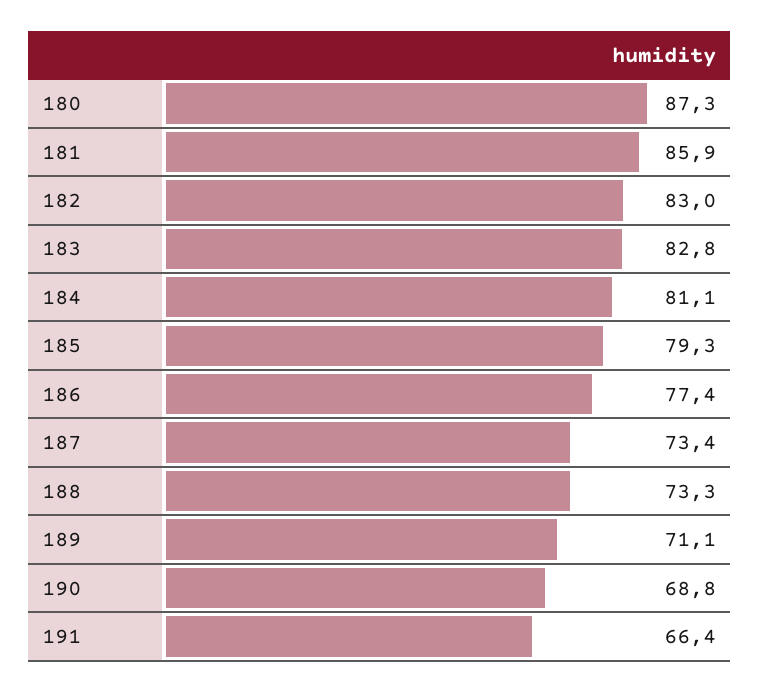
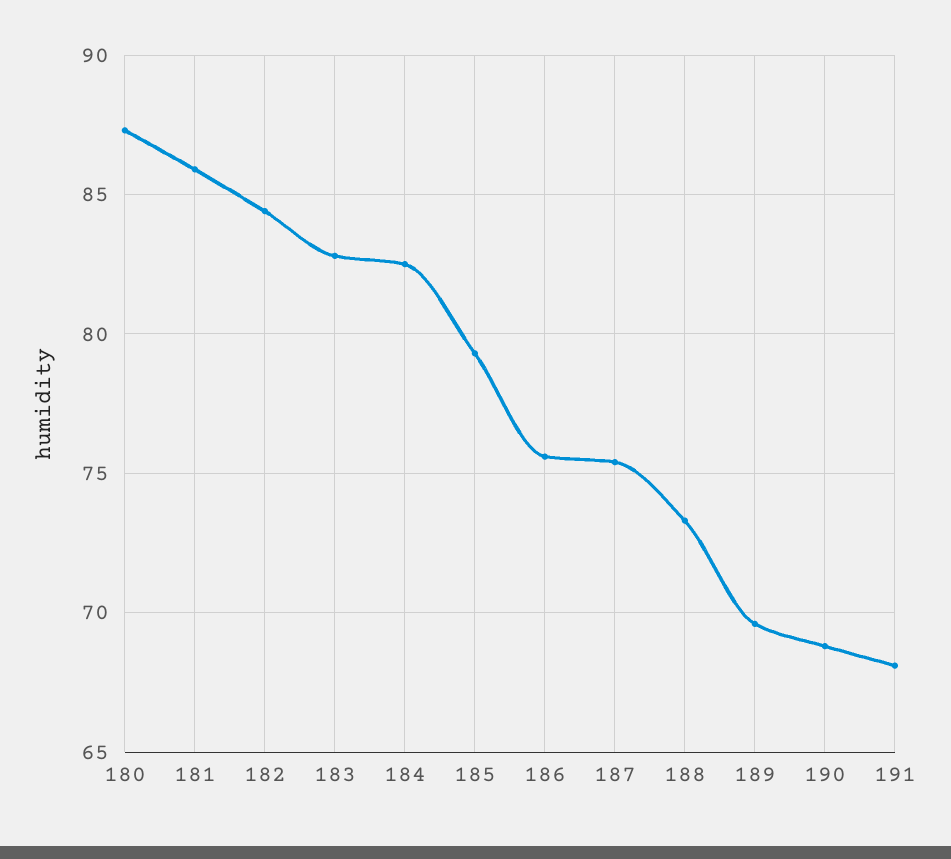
  {
    "180": 87.3,
    "181": 85.9,
-   "182": 83,
+   "182": 84.5,
    "183": 82.8,
-   "184": 81.1,
+   "184": 82.5,
    "185": 79.3,
-   "186": 77.4,
+   "186": 75.5,
-   "187": 73.4,
+   "187": 75.5,
    "188": 73.3,
-   "189": 71.1,
+   "189": 69.5,
    "190": 68.8,
-   "191": 66.4
+   "191": 68
  }

